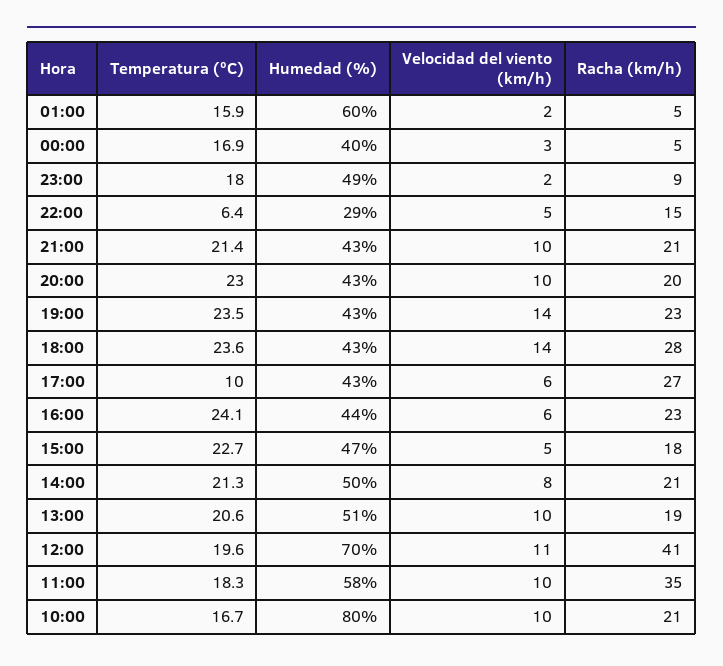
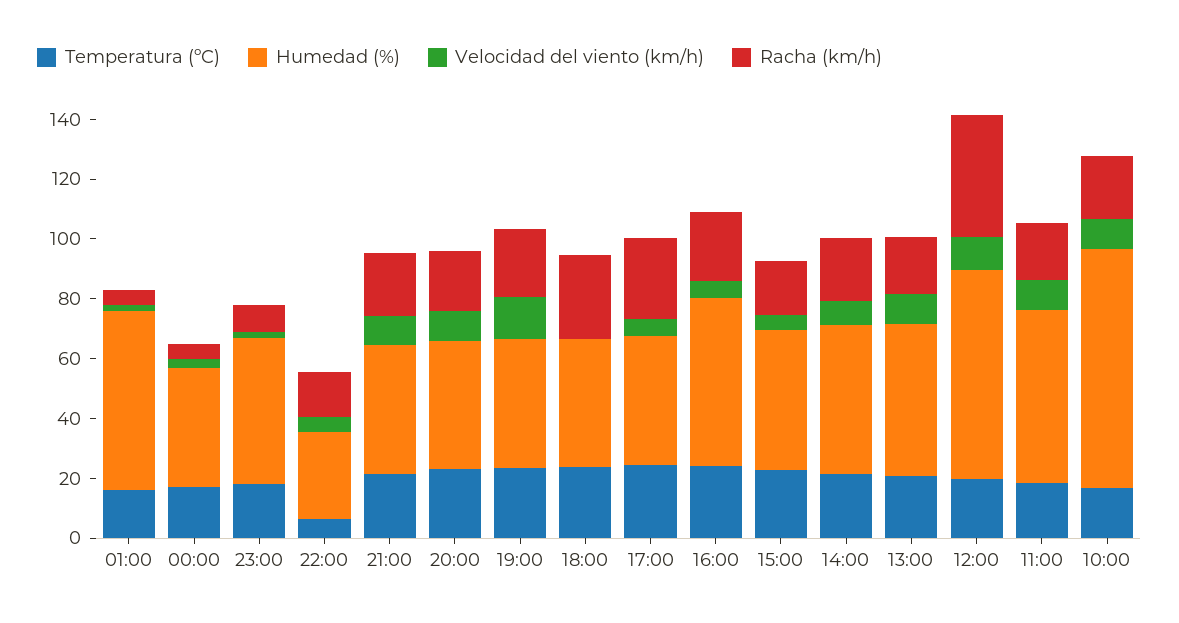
  {
    "Temperatura (ºC)": {
      "01:00": 15.9,
      "00:00": 16.9,
      "23:00": 18,
      "22:00": 6.4,
      "21:00": 21.4,
      "20:00": 23,
      "19:00": 23.5,
      "18:00": 23.6,
-     "17:00": 10,
+     "17:00": 25,
      "16:00": 24.1,
      "15:00": 22.7,
      "14:00": 21.3,
      "13:00": 20.6,
      "12:00": 19.6,
      "11:00": 18.3,
      "10:00": 16.7
    },
    "Humedad (%)": {
      "01:00": 60,
      "00:00": 40,
      "23:00": 49,
      "22:00": 29,
      "21:00": 43,
      "20:00": 43,
      "19:00": 43,
      "18:00": 43,
      "17:00": 43,
-     "16:00": 44,
+     "16:00": 55,
      "15:00": 47,
      "14:00": 50,
      "13:00": 51,
      "12:00": 70,
      "11:00": 58,
      "10:00": 80
    },
    "Velocidad del viento (km/h)": {
      "01:00": 2,
      "00:00": 3,
      "23:00": 2,
      "22:00": 5,
      "21:00": 10,
      "20:00": 10,
      "19:00": 14,
-     "18:00": 14,
+     "18:00": 0,
      "17:00": 6,
      "16:00": 6,
      "15:00": 5,
      "14:00": 8,
      "13:00": 10,
      "12:00": 11,
      "11:00": 10,
      "10:00": 10
    },
    "Racha (km/h)": {
      "01:00": 5,
      "00:00": 5,
      "23:00": 9,
      "22:00": 15,
      "21:00": 21,
      "20:00": 20,
      "19:00": 23,
      "18:00": 28,
      "17:00": 27,
      "16:00": 23,
      "15:00": 18,
      "14:00": 21,
      "13:00": 19,
      "12:00": 41,
-     "11:00": 35,
+     "11:00": 20,
      "10:00": 21
    }
  }

